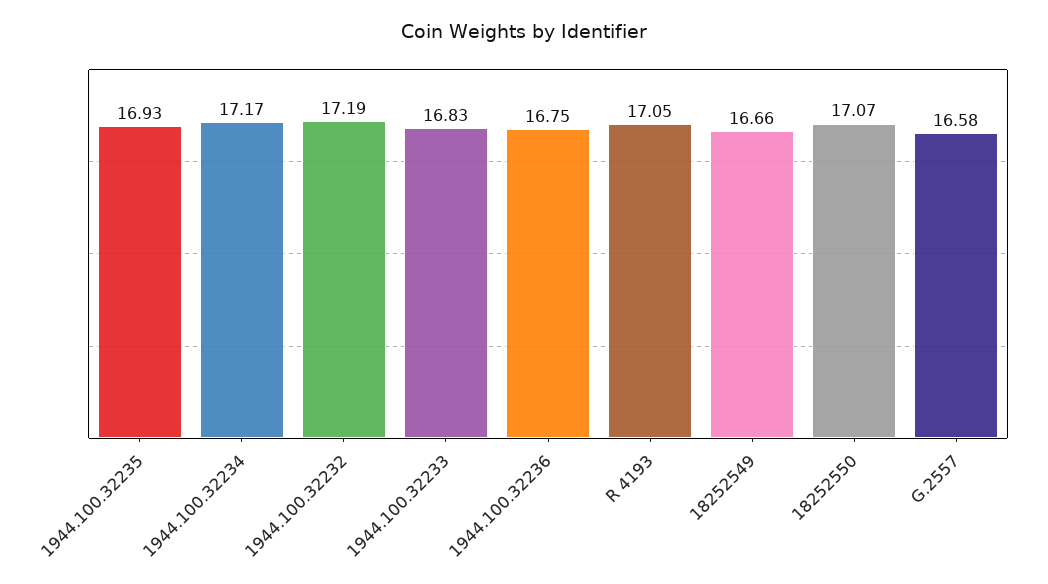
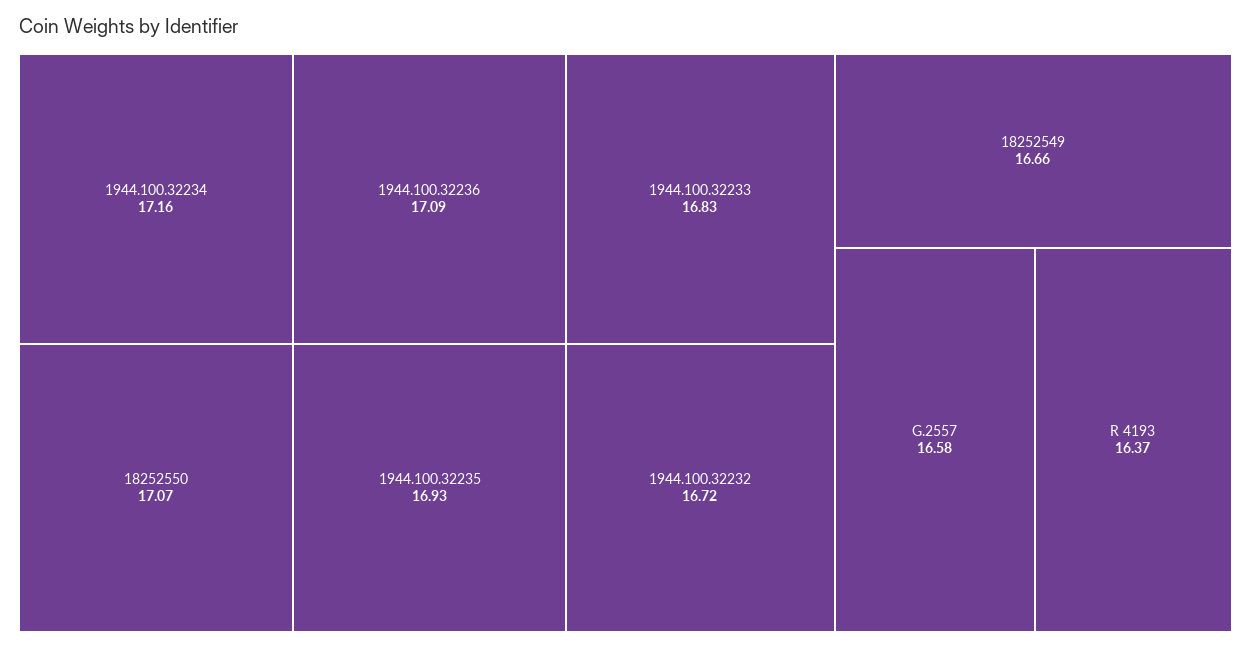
  {
    "1944.100.32235": 16.93,
-   "1944.100.32234": 17.17,
+   "1944.100.32234": 17.16,
-   "1944.100.32232": 17.19,
+   "1944.100.32232": 16.72,
    "1944.100.32233": 16.83,
-   "1944.100.32236": 16.75,
+   "1944.100.32236": 17.09,
-   "R 4193": 17.05,
+   "R 4193": 16.37,
    "18252549": 16.66,
    "18252550": 17.07,
    "G.2557": 16.58
  }

